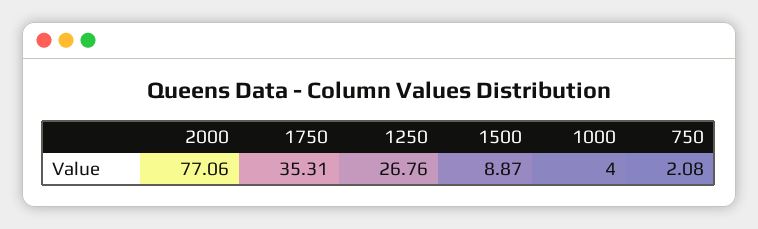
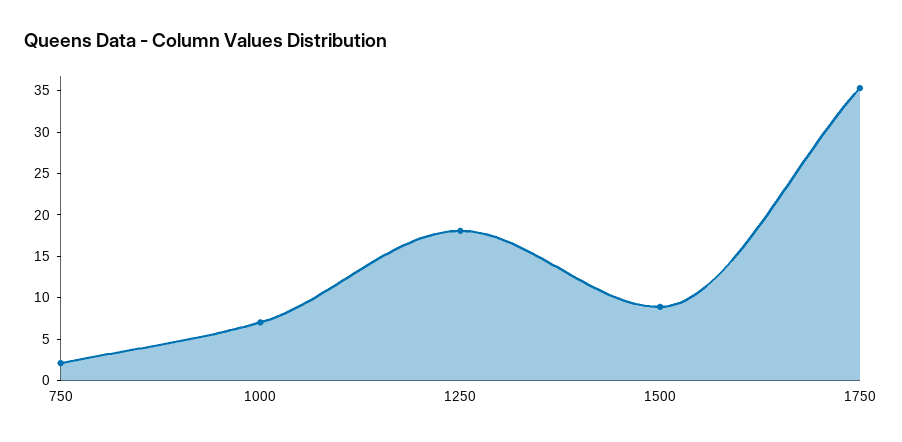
  {
-   "2000": 77.06,
    "1750": 35.31,
-   "1250": 26.76,
+   "1250": 18,
    "1500": 8.87,
-   "1000": 4,
+   "1000": 7,
    "750": 2.08
  }

